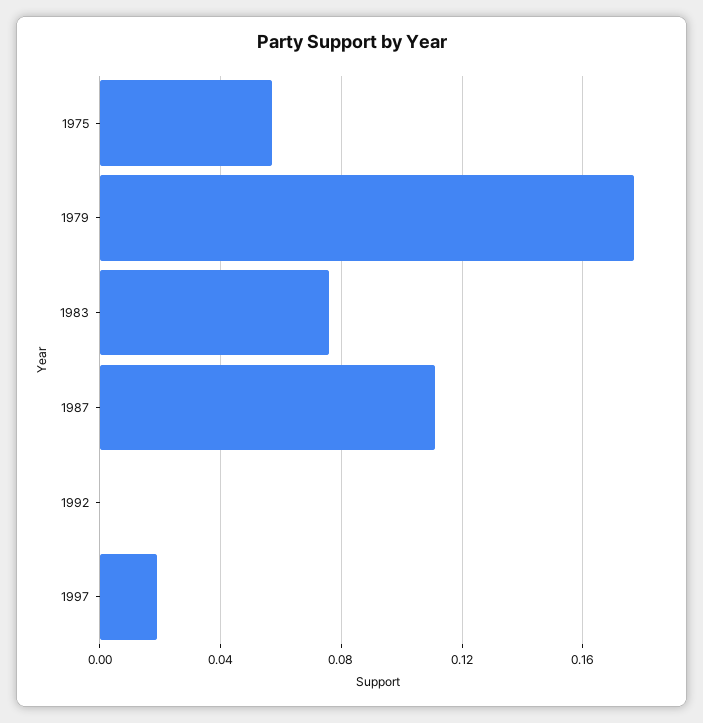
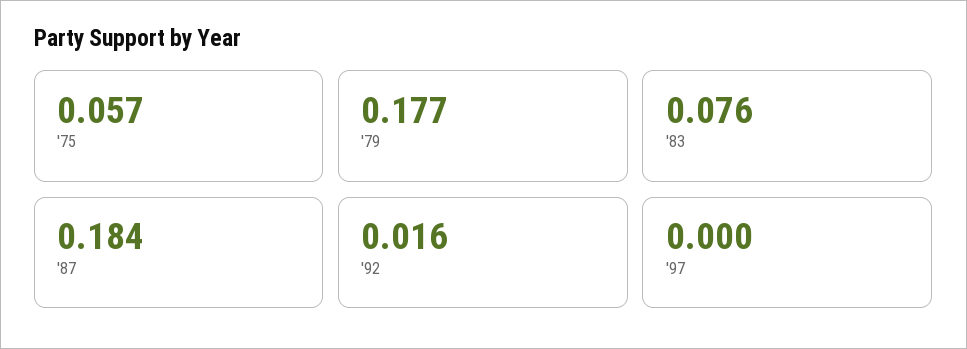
  {
    "1975": 0.057,
    "1979": 0.177,
    "1983": 0.076,
-   "1987": 0.11,
+   "1987": 0.184,
-   "1992": 0,
+   "1992": 0.016,
-   "1997": 0.02
+   "1997": 0
  }

